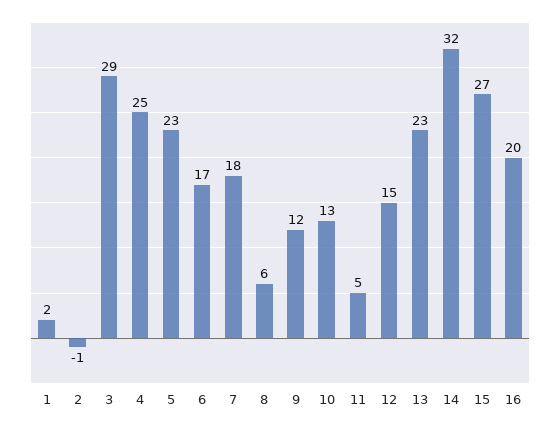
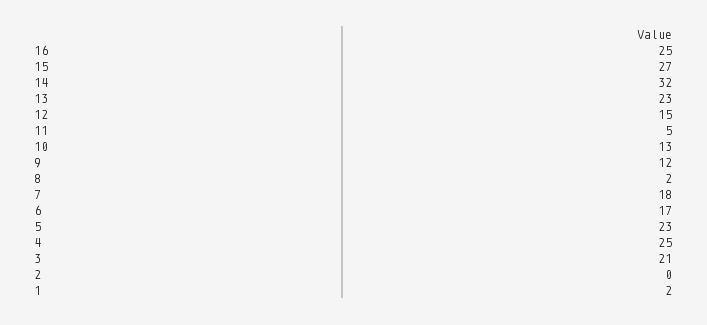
  {
    "1": 2,
-   "2": -1,
+   "2": 0,
-   "3": 29,
+   "3": 21,
    "4": 25,
    "5": 23,
    "6": 17,
    "7": 18,
-   "8": 6,
+   "8": 2,
    "9": 12,
    "10": 13,
    "11": 5,
    "12": 15,
    "13": 23,
    "14": 32,
    "15": 27,
-   "16": 20
+   "16": 25
  }

